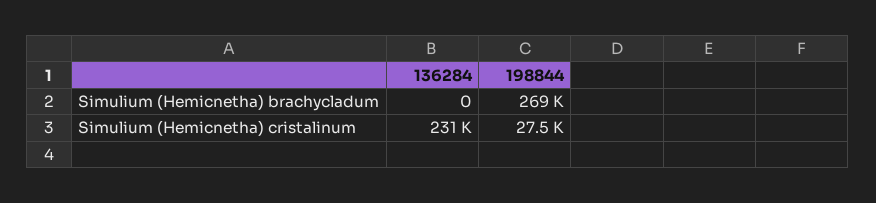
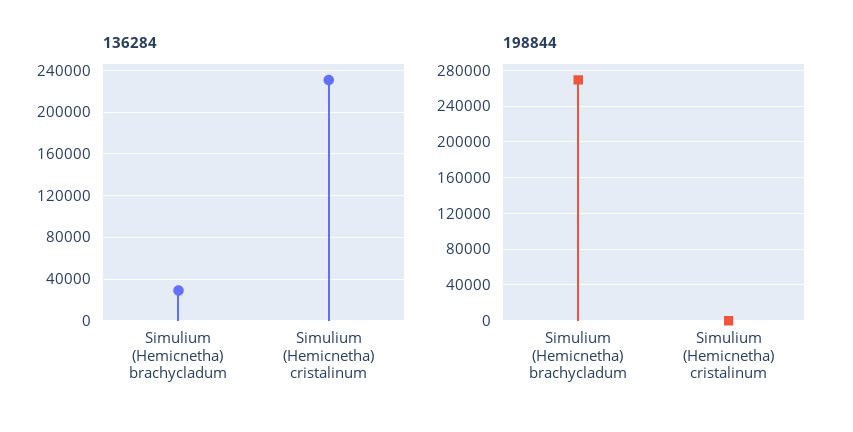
  {
    "136284": {
-     "Simulium (Hemicnetha) brachycladum": 0,
+     "Simulium (Hemicnetha) brachycladum": 30000,
      "Simulium (Hemicnetha) cristalinum": 231000
    },
    "198844": {
      "Simulium (Hemicnetha) brachycladum": 269000,
-     "Simulium (Hemicnetha) cristalinum": 27500
+     "Simulium (Hemicnetha) cristalinum": 0
    }
  }

